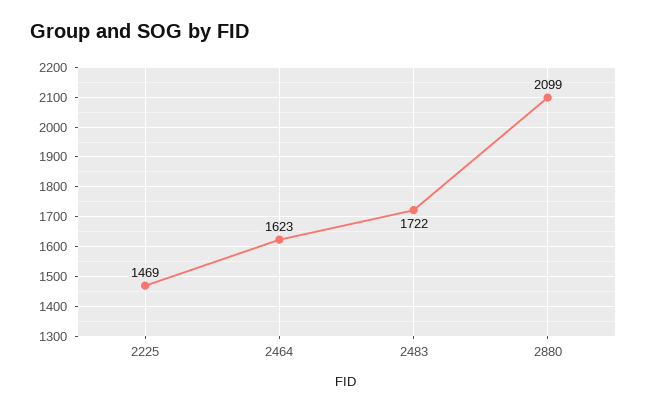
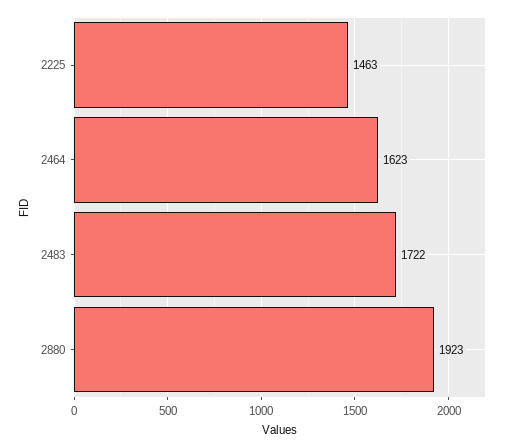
  {
-   "2225": 1469,
+   "2225": 1463,
    "2464": 1623,
    "2483": 1722,
-   "2880": 2099
+   "2880": 1923
  }

